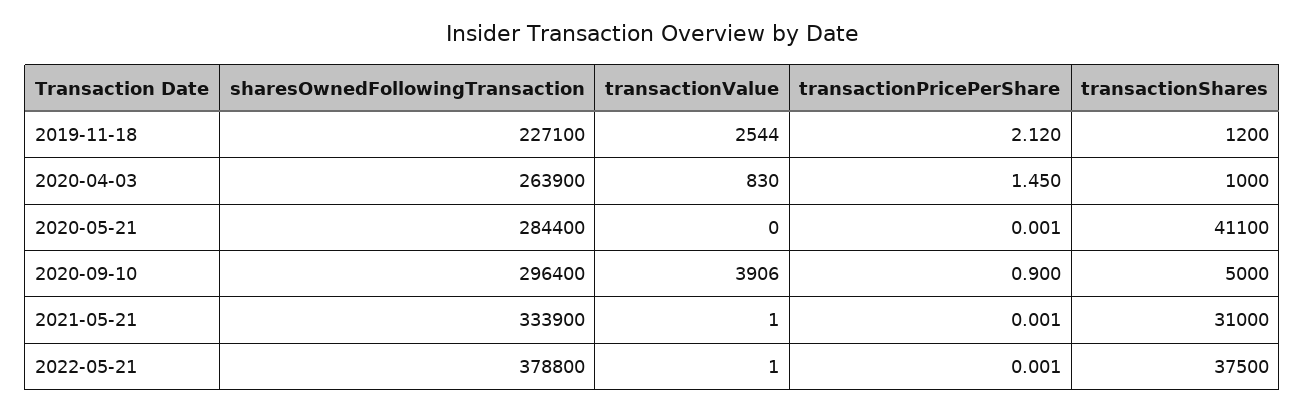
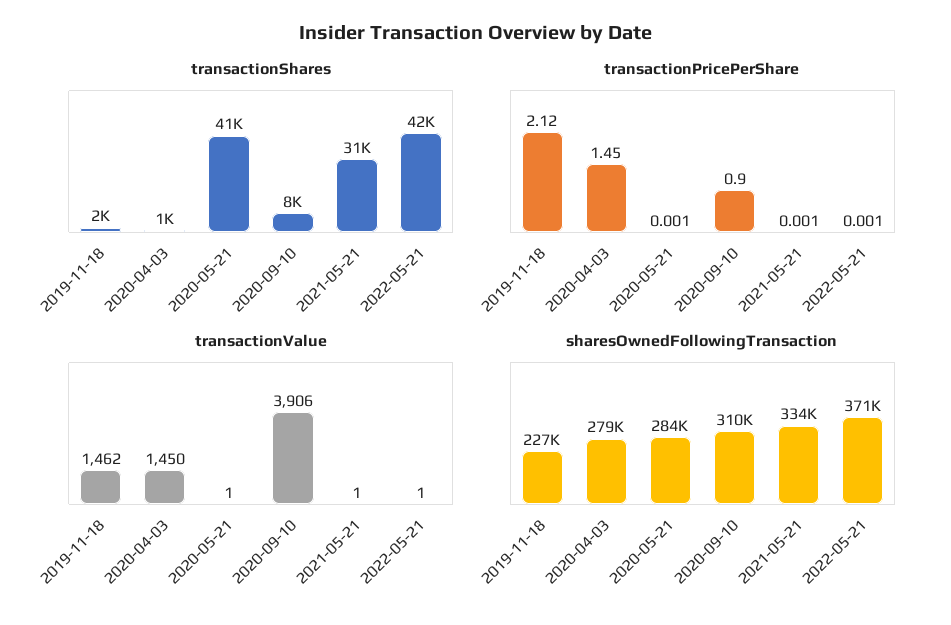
  {
    "sharesOwnedFollowingTransaction": {
      "2019-11-18": 227100,
-     "2020-04-03": 263900,
+     "2020-04-03": 279000,
      "2020-05-21": 284400,
-     "2020-09-10": 296400,
+     "2020-09-10": 310000,
      "2021-05-21": 333900,
-     "2022-05-21": 378800
+     "2022-05-21": 371000
    },
    "transactionValue": {
-     "2019-11-18": 2544,
+     "2019-11-18": 1462,
-     "2020-04-03": 830,
+     "2020-04-03": 1450,
-     "2020-05-21": 0,
+     "2020-05-21": 1,
      "2020-09-10": 3906,
      "2021-05-21": 1,
      "2022-05-21": 1
    },
    "transactionPricePerShare": {
      "2019-11-18": 2.12,
      "2020-04-03": 1.45,
      "2020-05-21": 0.001,
      "2020-09-10": 0.9,
      "2021-05-21": 0.001,
      "2022-05-21": 0.001
    },
    "transactionShares": {
-     "2019-11-18": 1200,
+     "2019-11-18": 2000,
      "2020-04-03": 1000,
      "2020-05-21": 41100,
-     "2020-09-10": 5000,
+     "2020-09-10": 8000,
      "2021-05-21": 31000,
-     "2022-05-21": 37500
+     "2022-05-21": 42000
    }
  }

